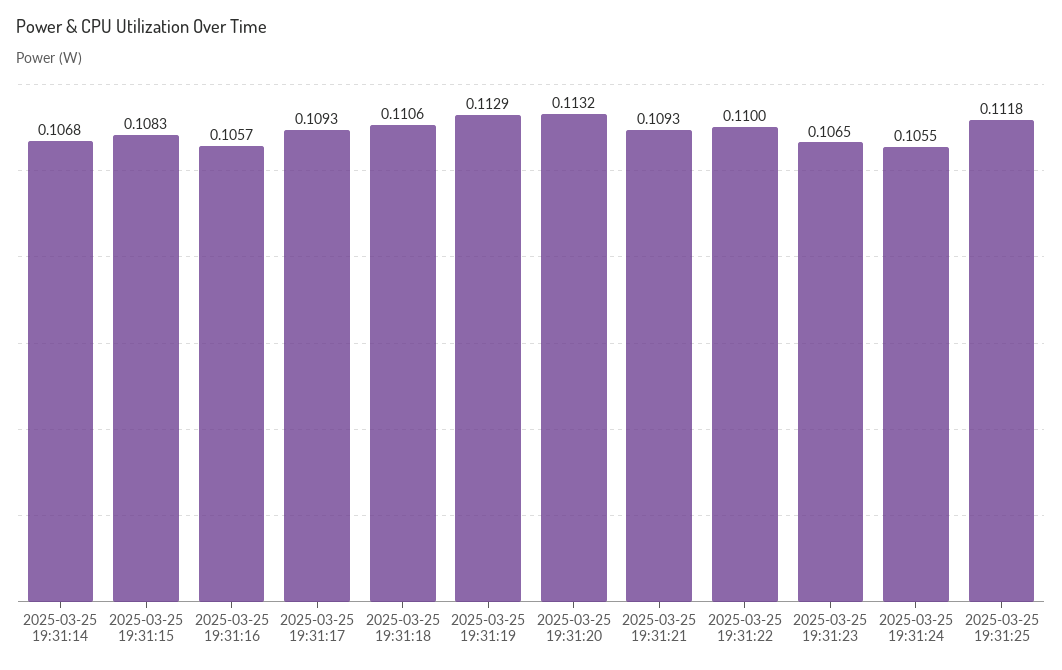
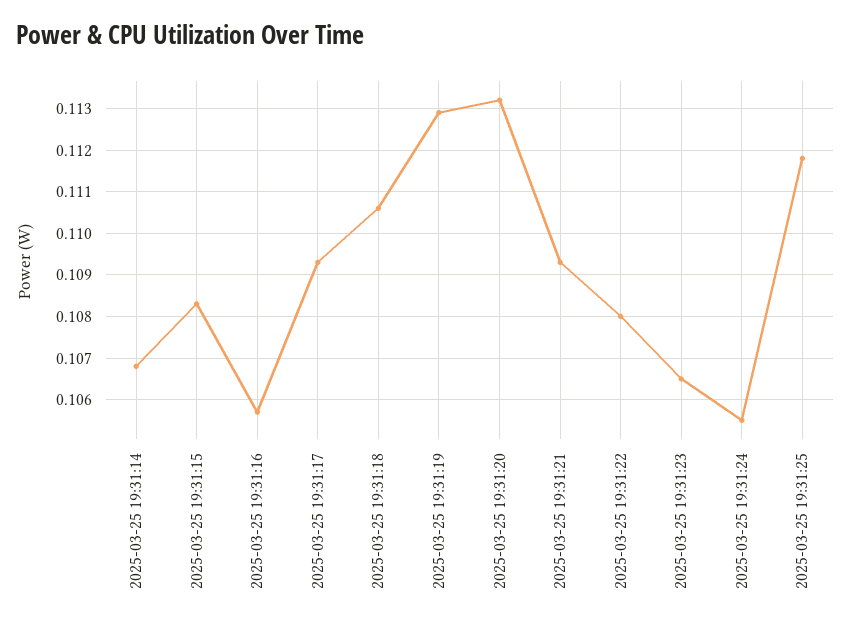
  {
    "2025-03-25 19:31:14": 0.1068,
    "2025-03-25 19:31:15": 0.1083,
    "2025-03-25 19:31:16": 0.1057,
    "2025-03-25 19:31:17": 0.1093,
    "2025-03-25 19:31:18": 0.1106,
    "2025-03-25 19:31:19": 0.1129,
    "2025-03-25 19:31:20": 0.1132,
    "2025-03-25 19:31:21": 0.1093,
-   "2025-03-25 19:31:22": 0.11,
+   "2025-03-25 19:31:22": 0.108,
    "2025-03-25 19:31:23": 0.1065,
    "2025-03-25 19:31:24": 0.1055,
    "2025-03-25 19:31:25": 0.1118
  }

